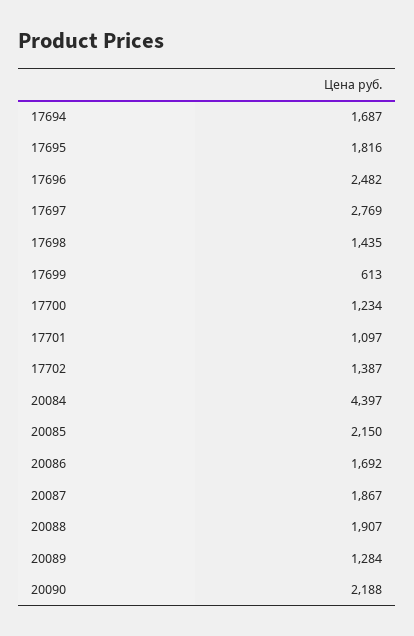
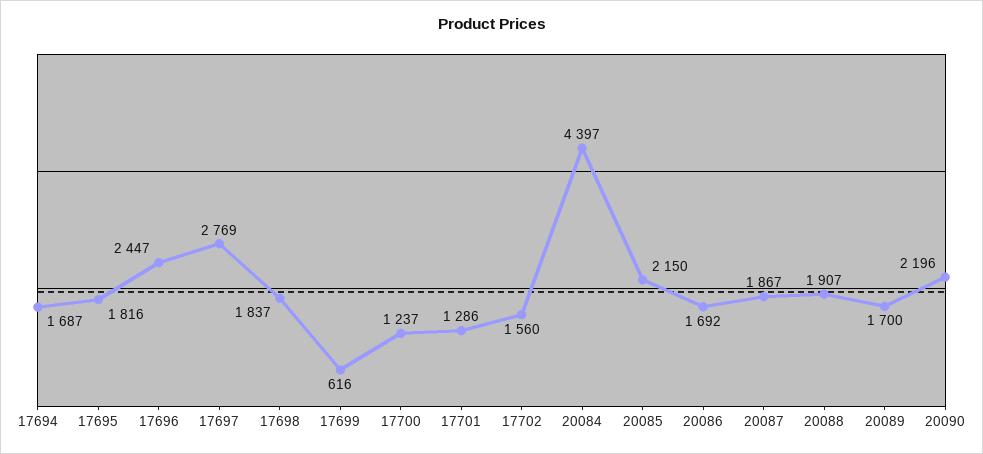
  {
    "17694": 1687,
    "17695": 1816,
-   "17696": 2482,
+   "17696": 2447,
    "17697": 2769,
-   "17698": 1435,
+   "17698": 1837,
-   "17699": 613,
+   "17699": 616,
-   "17700": 1234,
+   "17700": 1237,
-   "17701": 1097,
+   "17701": 1286,
-   "17702": 1387,
+   "17702": 1560,
    "20084": 4397,
    "20085": 2150,
    "20086": 1692,
    "20087": 1867,
    "20088": 1907,
-   "20089": 1284,
+   "20089": 1700,
-   "20090": 2188
+   "20090": 2196
  }

